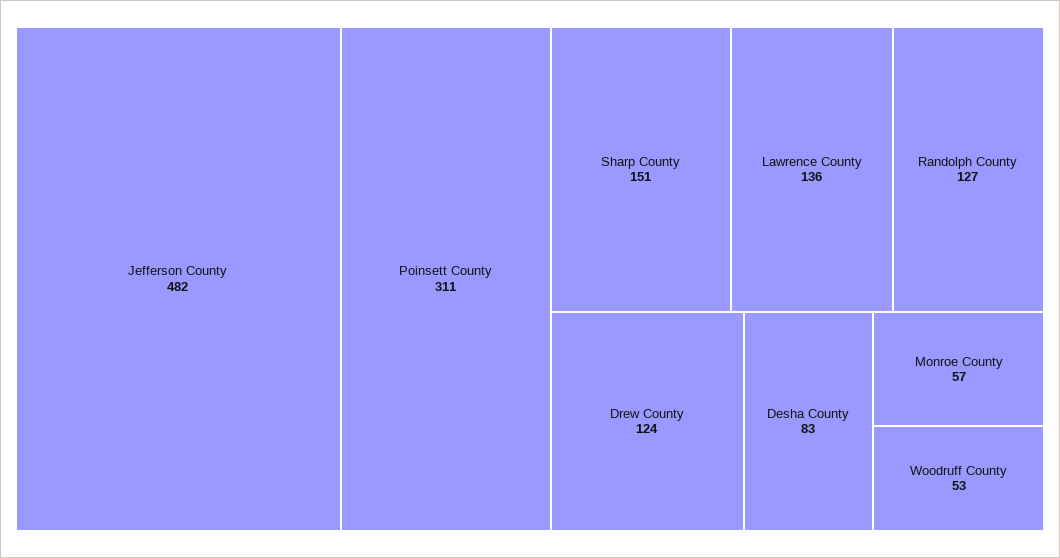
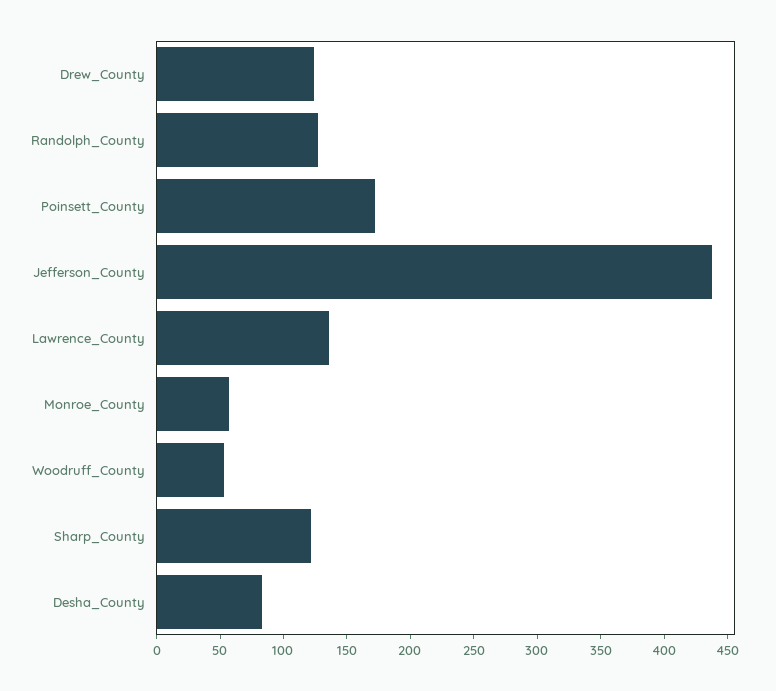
  {
-   "Jefferson County": 482,
+   "Jefferson County": 440,
-   "Poinsett County": 311,
+   "Poinsett County": 170,
-   "Sharp County": 151,
+   "Sharp County": 120,
    "Lawrence County": 136,
    "Randolph County": 127,
    "Drew County": 124,
    "Desha County": 83,
    "Monroe County": 57,
    "Woodruff County": 53
  }

